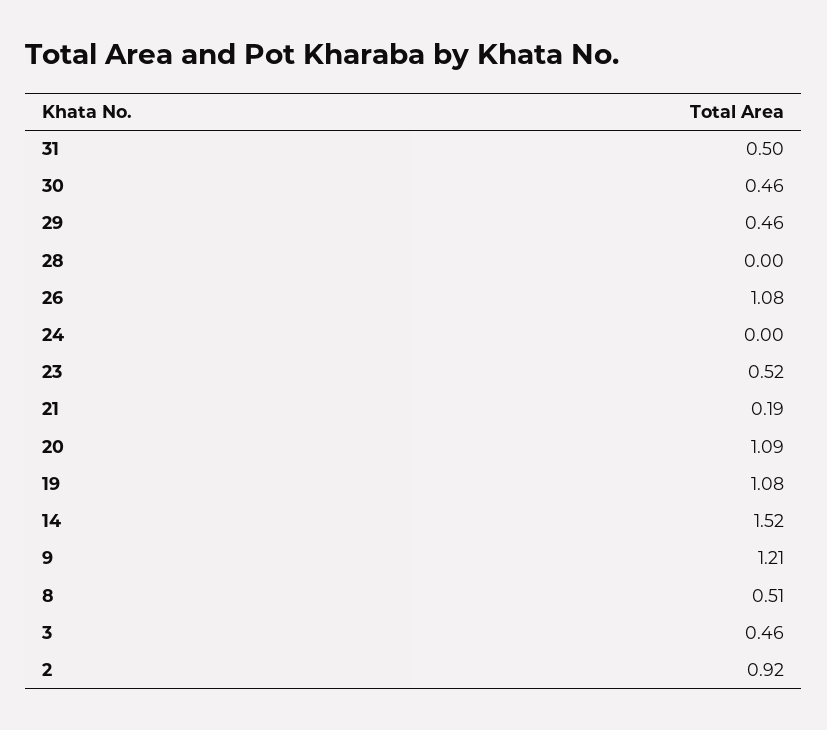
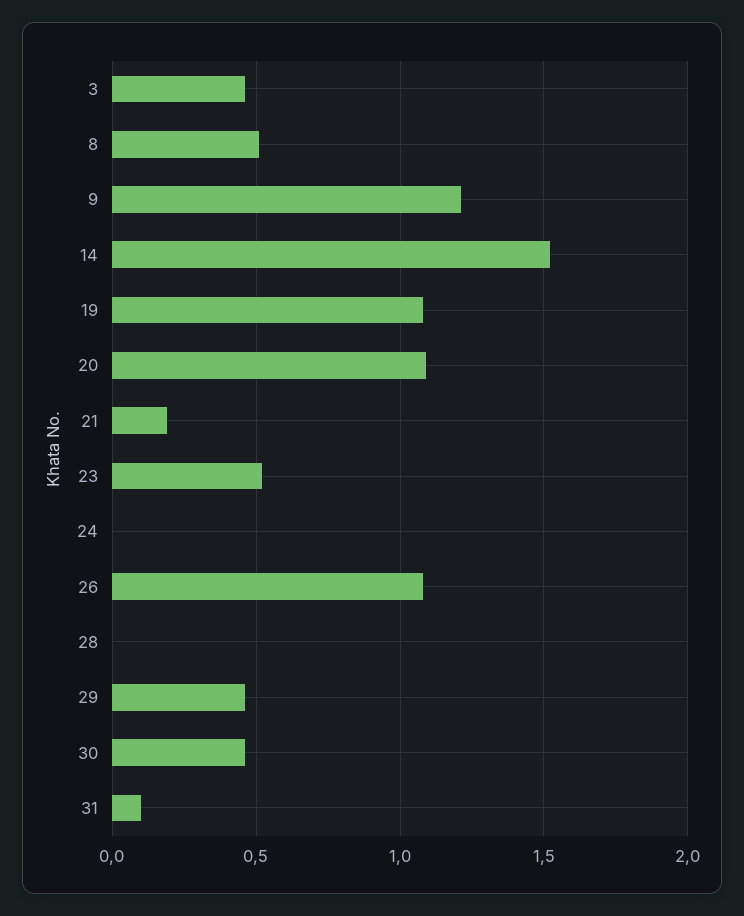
  {
-   "31": 0.5,
+   "31": 0.1,
    "30": 0.46,
    "29": 0.46,
    "28": 0,
    "26": 1.08,
    "24": 0,
    "23": 0.52,
    "21": 0.19,
    "20": 1.09,
    "19": 1.08,
    "14": 1.52,
    "9": 1.21,
    "8": 0.51,
-   "3": 0.46,
+   "3": 0.46
-   "2": 0.92
  }

